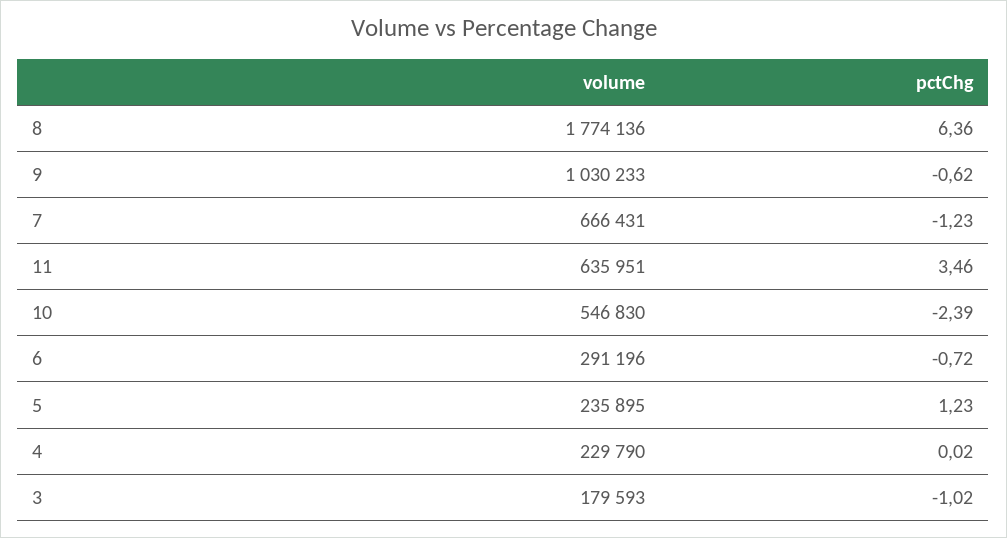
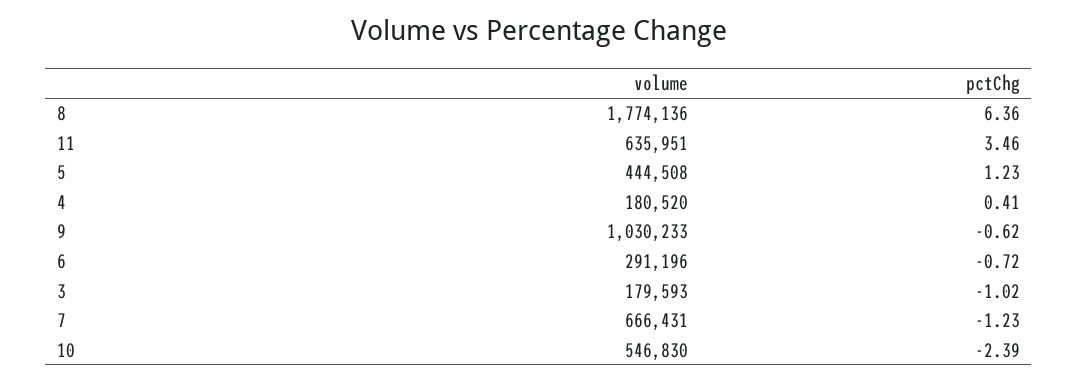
  {
    "volume": {
      "8": 1774136,
      "9": 1030233,
      "7": 666431,
      "11": 635951,
      "10": 546830,
      "6": 291196,
-     "5": 235895,
+     "5": 444508,
-     "4": 229790,
+     "4": 180520,
      "3": 179593
    },
    "pctChg": {
      "8": 6.36,
      "9": -0.62,
      "7": -1.23,
      "11": 3.46,
      "10": -2.39,
      "6": -0.72,
      "5": 1.23,
-     "4": 0.02,
+     "4": 0.41,
      "3": -1.02
    }
  }

